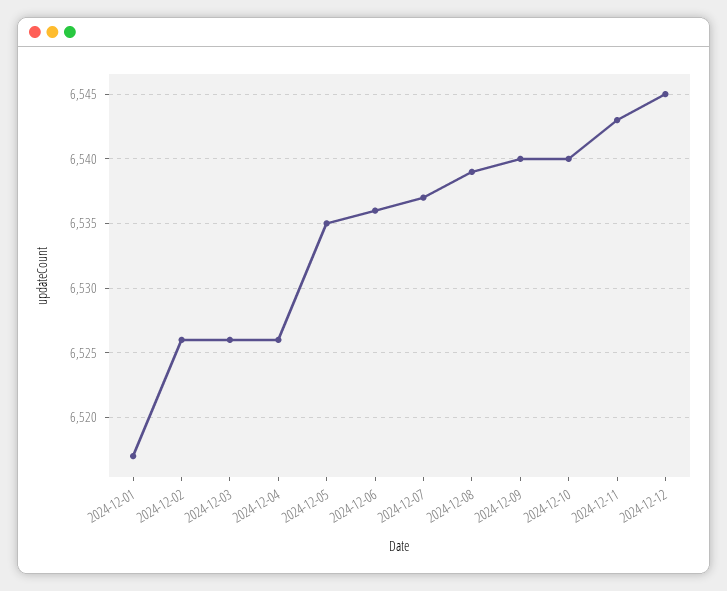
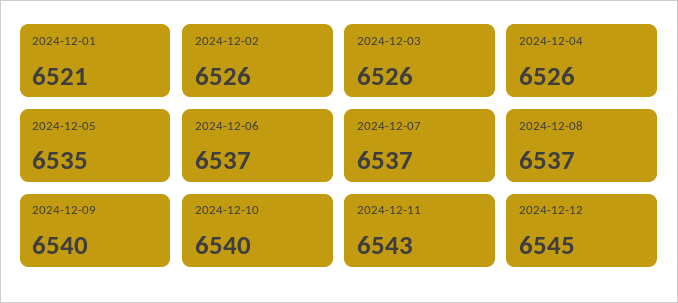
  {
-   "2024-12-01": 6517,
+   "2024-12-01": 6521,
    "2024-12-02": 6526,
    "2024-12-03": 6526,
    "2024-12-04": 6526,
    "2024-12-05": 6535,
-   "2024-12-06": 6536,
+   "2024-12-06": 6537,
    "2024-12-07": 6537,
-   "2024-12-08": 6539,
+   "2024-12-08": 6537,
    "2024-12-09": 6540,
    "2024-12-10": 6540,
    "2024-12-11": 6543,
    "2024-12-12": 6545
  }

